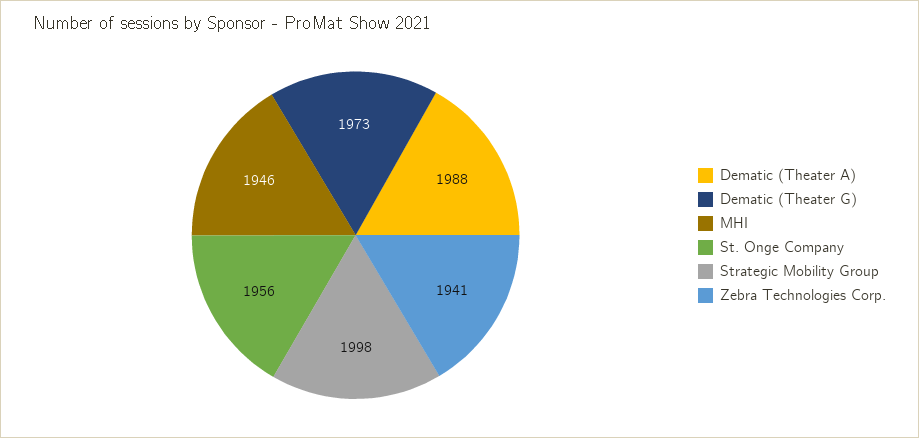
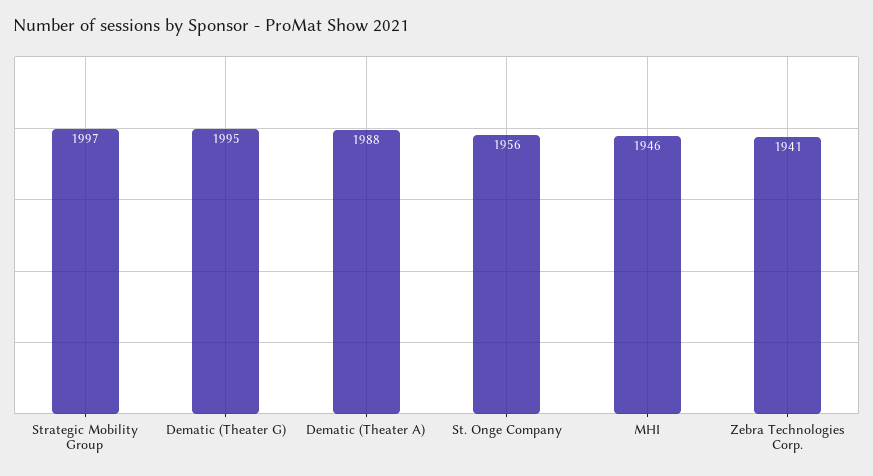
  {
    "Dematic (Theater A)": 1988,
-   "Dematic (Theater G)": 1973,
+   "Dematic (Theater G)": 1995,
    "MHI": 1946,
    "St. Onge Company": 1956,
-   "Strategic Mobility Group": 1998,
+   "Strategic Mobility Group": 1997,
    "Zebra Technologies Corp.": 1941
  }

